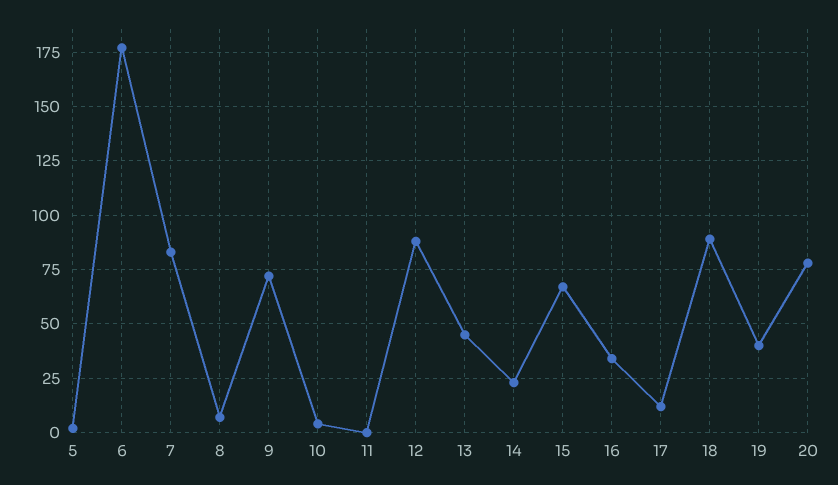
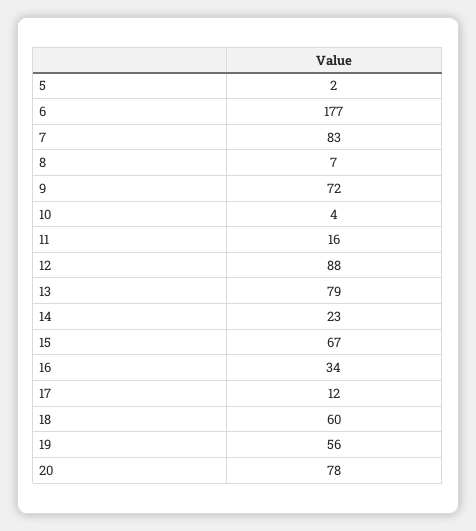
  {
    "5": 2,
    "6": 177,
    "7": 83,
    "8": 7,
    "9": 72,
    "10": 4,
-   "11": 0,
+   "11": 16,
    "12": 88,
-   "13": 45,
+   "13": 79,
    "14": 23,
    "15": 67,
    "16": 34,
    "17": 12,
-   "18": 90,
+   "18": 60,
-   "19": 40,
+   "19": 56,
    "20": 78
  }

